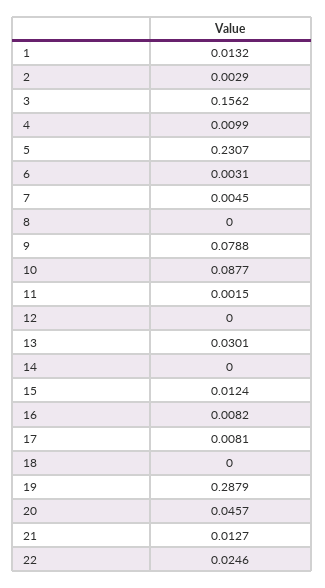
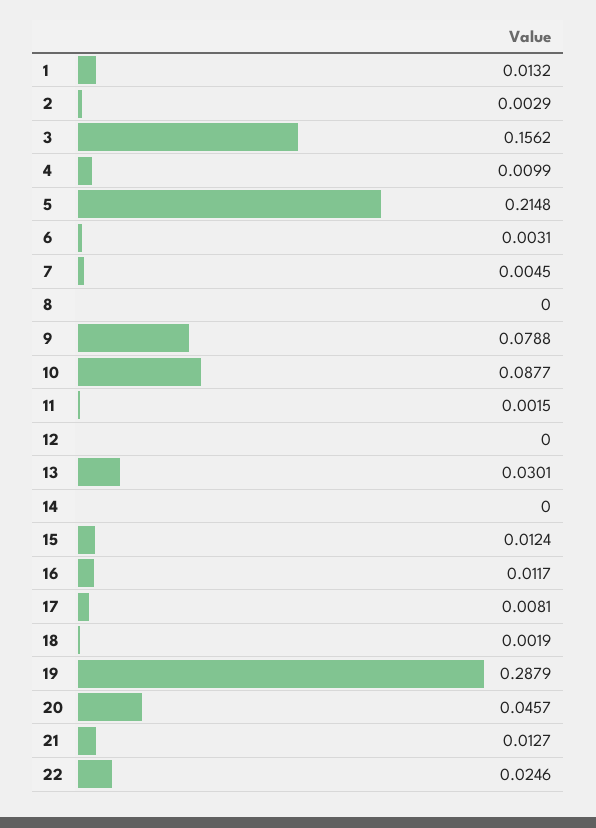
  {
    "1": 0.0132,
    "2": 0.0029,
    "3": 0.1562,
    "4": 0.0099,
-   "5": 0.2307,
+   "5": 0.2148,
    "6": 0.0031,
    "7": 0.0045,
    "8": 0,
    "9": 0.0788,
    "10": 0.0877,
    "11": 0.0015,
    "12": 0,
    "13": 0.0301,
    "14": 0,
    "15": 0.0124,
-   "16": 0.0082,
+   "16": 0.0117,
    "17": 0.0081,
-   "18": 0,
+   "18": 0.0019,
    "19": 0.2879,
    "20": 0.0457,
    "21": 0.0127,
    "22": 0.0246
  }

